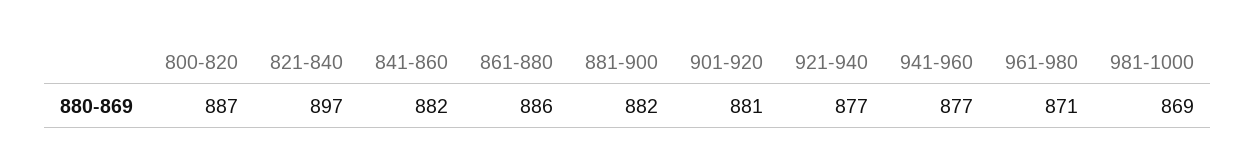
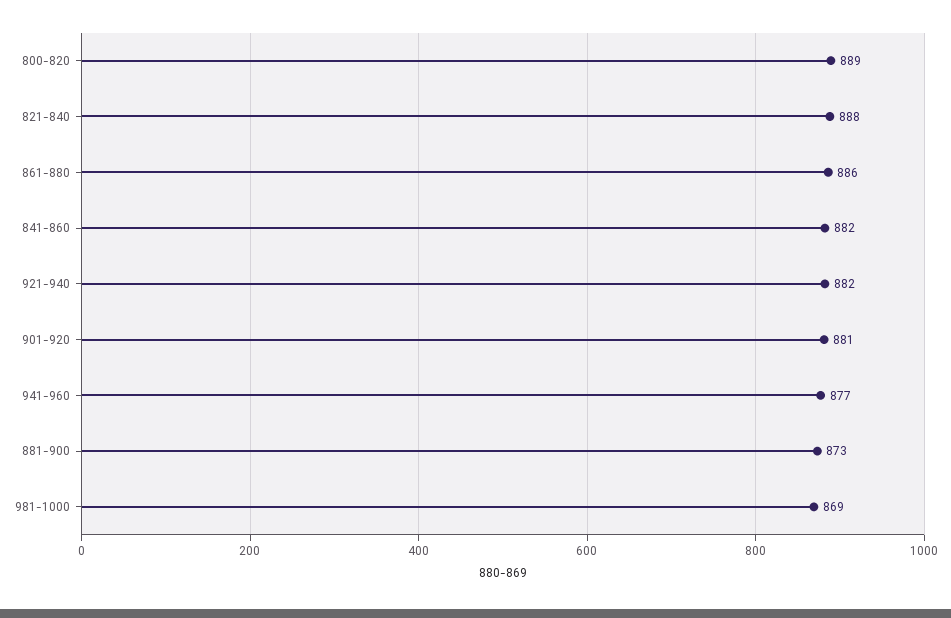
  {
-   "800-820": 887,
+   "800-820": 889,
-   "821-840": 897,
+   "821-840": 888,
    "841-860": 882,
    "861-880": 886,
-   "881-900": 882,
+   "881-900": 873,
    "901-920": 881,
-   "921-940": 877,
+   "921-940": 882,
    "941-960": 877,
-   "961-980": 871,
    "981-1000": 869
  }

